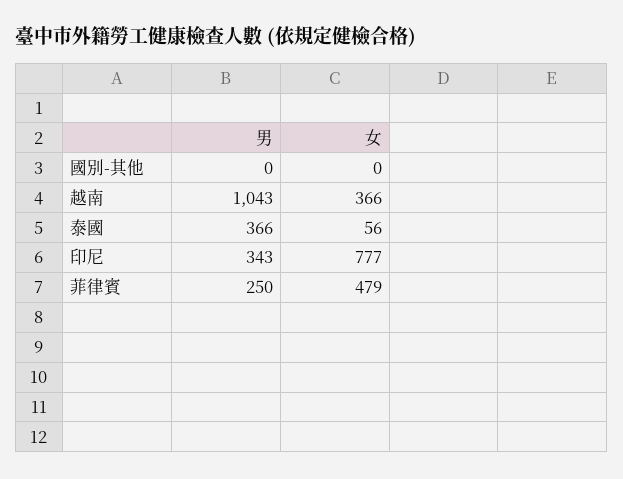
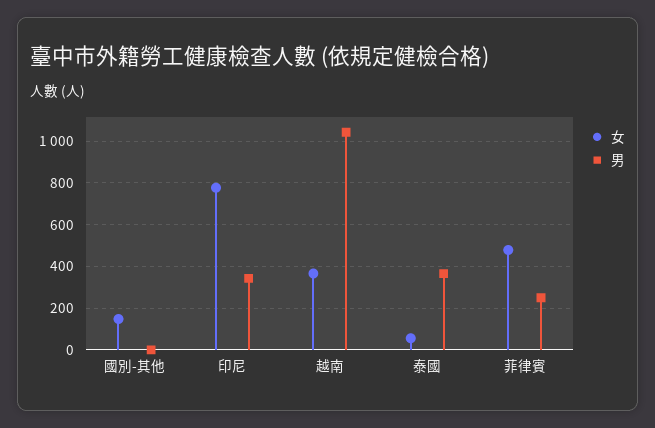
  {
    "男": {
      "國別-其他": 0,
      "越南": 1043,
      "泰國": 366,
      "印尼": 343,
      "菲律賓": 250
    },
    "女": {
-     "國別-其他": 0,
+     "國別-其他": 150,
      "越南": 366,
      "泰國": 56,
      "印尼": 777,
      "菲律賓": 479
    }
  }

